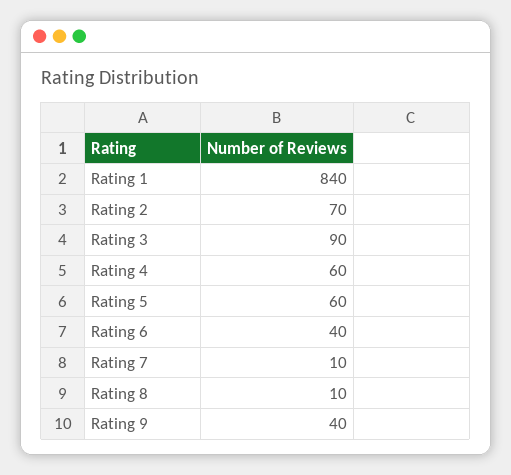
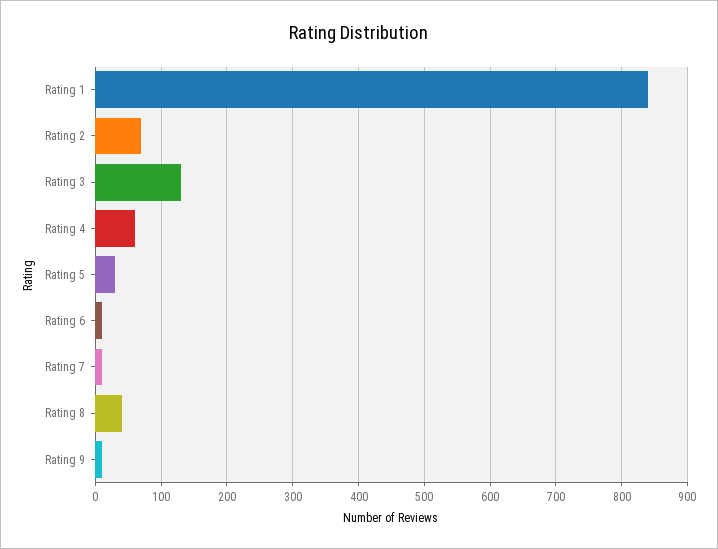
  {
    "Rating 1": 840,
    "Rating 2": 70,
-   "Rating 3": 90,
+   "Rating 3": 130,
    "Rating 4": 60,
-   "Rating 5": 60,
+   "Rating 5": 30,
-   "Rating 6": 40,
+   "Rating 6": 10,
    "Rating 7": 10,
-   "Rating 8": 10,
+   "Rating 8": 40,
-   "Rating 9": 40
+   "Rating 9": 10
  }

